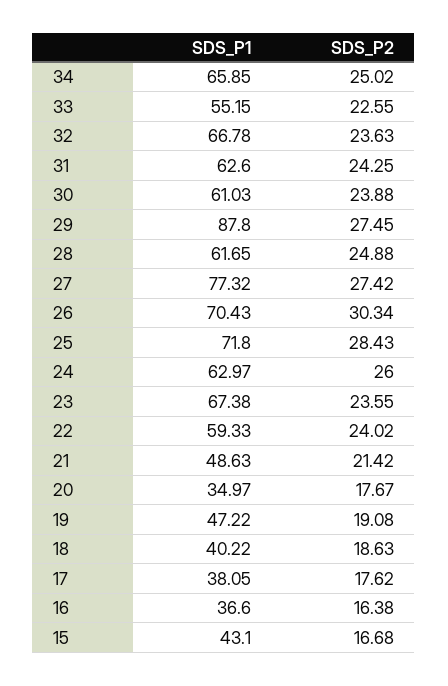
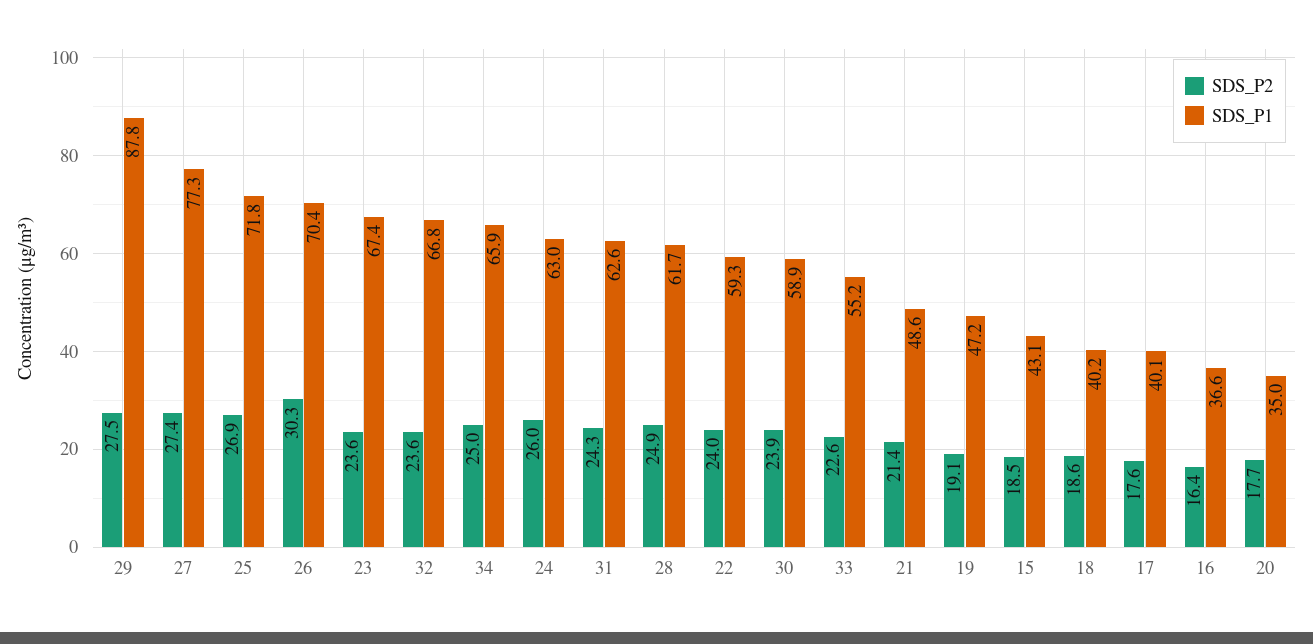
  {
    "SDS_P1": {
      "34": 65.85,
      "33": 55.15,
      "32": 66.78,
      "31": 62.6,
-     "30": 61.03,
+     "30": 58.9,
      "29": 87.8,
      "28": 61.65,
      "27": 77.32,
      "26": 70.43,
      "25": 71.8,
      "24": 62.97,
      "23": 67.38,
      "22": 59.33,
      "21": 48.63,
      "20": 34.97,
      "19": 47.22,
      "18": 40.22,
-     "17": 38.05,
+     "17": 40.1,
      "16": 36.6,
      "15": 43.1
    },
    "SDS_P2": {
      "34": 25.02,
      "33": 22.55,
      "32": 23.63,
      "31": 24.25,
      "30": 23.88,
      "29": 27.45,
      "28": 24.88,
      "27": 27.42,
      "26": 30.34,
-     "25": 28.43,
+     "25": 26.9,
      "24": 26,
      "23": 23.55,
      "22": 24.02,
      "21": 21.42,
      "20": 17.67,
      "19": 19.08,
      "18": 18.63,
      "17": 17.62,
      "16": 16.38,
-     "15": 16.68
+     "15": 18.5
    }
  }

